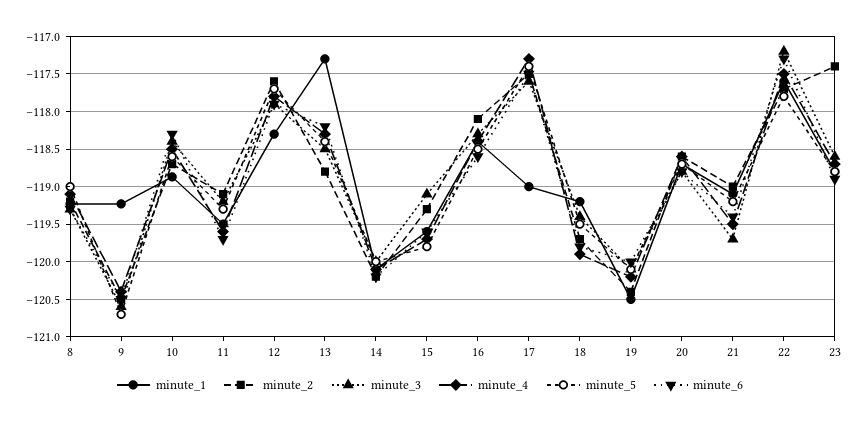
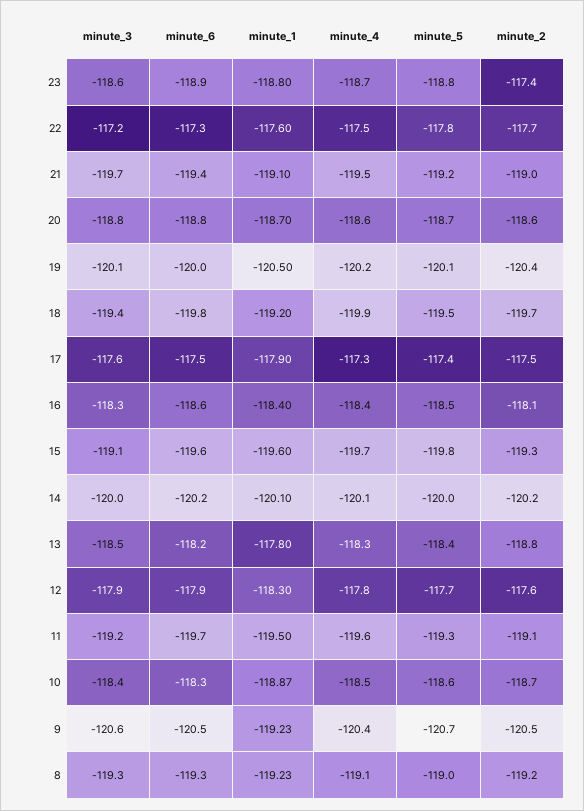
  {
    "minute_1": {
      "8": -119.23,
      "9": -119.23,
      "10": -118.87,
      "11": -119.5,
      "12": -118.3,
-     "13": -117.3,
+     "13": -117.8,
      "14": -120.1,
      "15": -119.6,
      "16": -118.4,
-     "17": -119,
+     "17": -117.9,
      "18": -119.2,
      "19": -120.5,
      "20": -118.7,
      "21": -119.1,
      "22": -117.6,
      "23": -118.8
    },
    "minute_2": {
      "8": -119.2,
      "9": -120.5,
      "10": -118.7,
      "11": -119.1,
      "12": -117.6,
      "13": -118.8,
      "14": -120.2,
      "15": -119.3,
      "16": -118.1,
      "17": -117.5,
      "18": -119.7,
      "19": -120.4,
      "20": -118.6,
      "21": -119,
      "22": -117.7,
      "23": -117.4
    },
    "minute_3": {
      "8": -119.3,
      "9": -120.6,
      "10": -118.4,
      "11": -119.2,
      "12": -117.9,
      "13": -118.5,
      "14": -120,
      "15": -119.1,
      "16": -118.3,
      "17": -117.6,
      "18": -119.4,
      "19": -120.1,
      "20": -118.8,
      "21": -119.7,
      "22": -117.2,
      "23": -118.6
    },
    "minute_4": {
      "8": -119.1,
      "9": -120.4,
      "10": -118.5,
      "11": -119.6,
      "12": -117.8,
      "13": -118.3,
      "14": -120.1,
      "15": -119.7,
      "16": -118.4,
      "17": -117.3,
      "18": -119.9,
      "19": -120.2,
      "20": -118.6,
      "21": -119.5,
      "22": -117.5,
      "23": -118.7
    },
    "minute_5": {
      "8": -119,
      "9": -120.7,
      "10": -118.6,
      "11": -119.3,
      "12": -117.7,
      "13": -118.4,
      "14": -120,
      "15": -119.8,
      "16": -118.5,
      "17": -117.4,
      "18": -119.5,
      "19": -120.1,
      "20": -118.7,
      "21": -119.2,
      "22": -117.8,
      "23": -118.8
    },
    "minute_6": {
      "8": -119.3,
      "9": -120.5,
      "10": -118.3,
      "11": -119.7,
      "12": -117.9,
      "13": -118.2,
      "14": -120.2,
      "15": -119.6,
      "16": -118.6,
      "17": -117.5,
      "18": -119.8,
      "19": -120,
      "20": -118.8,
      "21": -119.4,
      "22": -117.3,
      "23": -118.9
    }
  }

